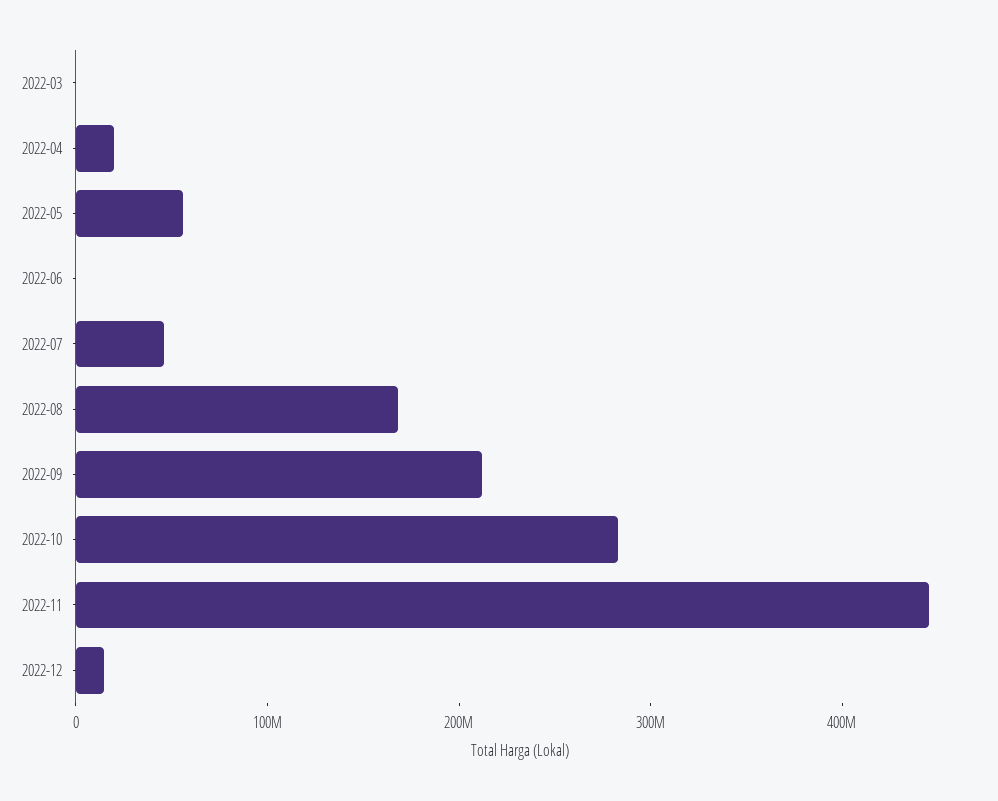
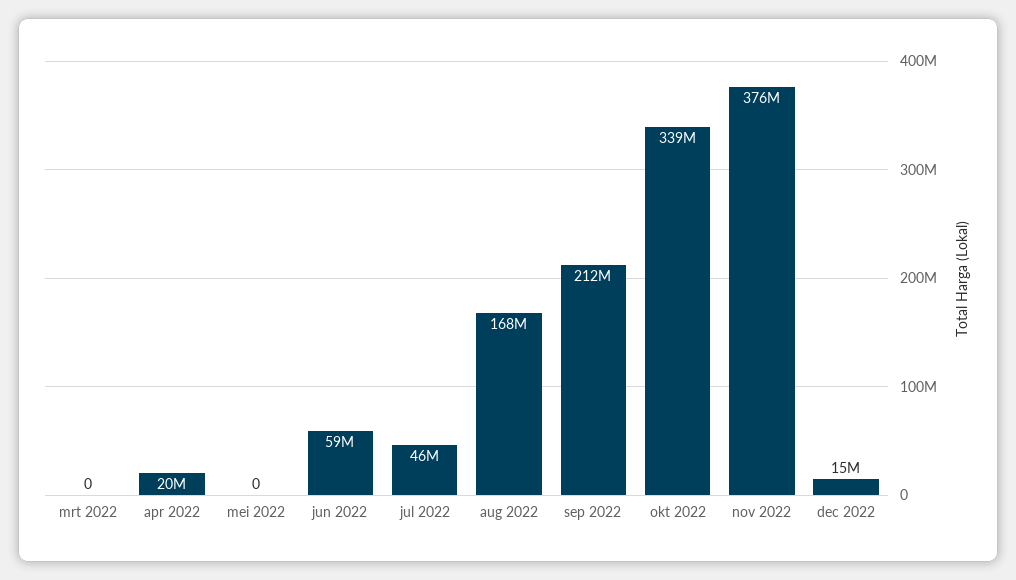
  {
    "2022-03": 0,
    "2022-04": 20000000,
-   "2022-05": 60000000,
+   "2022-05": 0,
-   "2022-06": 0,
+   "2022-06": 59000000,
    "2022-07": 46000000,
    "2022-08": 168000000,
    "2022-09": 212000000,
-   "2022-10": 280000000,
+   "2022-10": 339000000,
-   "2022-11": 440000000,
+   "2022-11": 376000000,
    "2022-12": 15000000
  }

